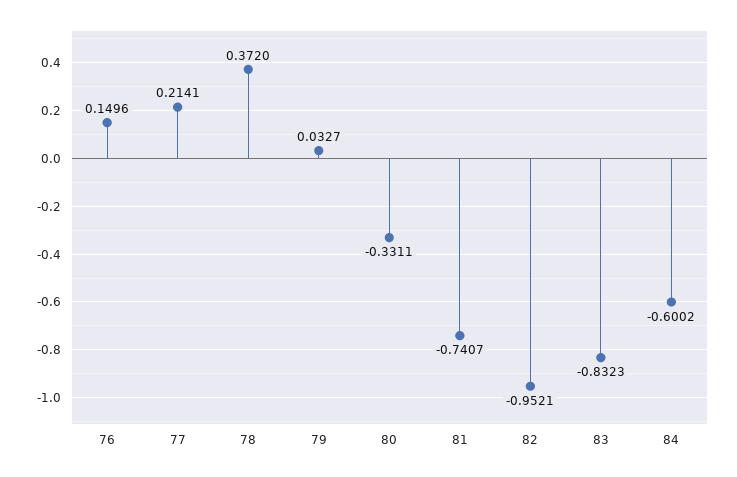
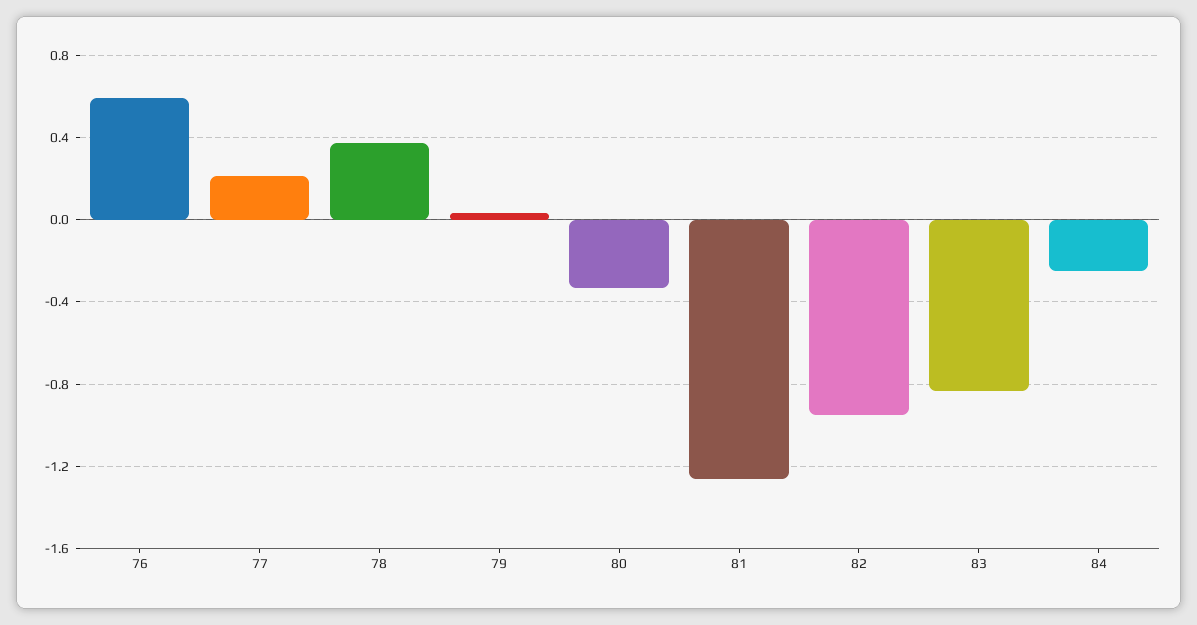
  {
-   "76": 0.1496,
+   "76": 0.6,
    "77": 0.2141,
    "78": 0.372,
    "79": 0.0327,
    "80": -0.3311,
-   "81": -0.7407,
+   "81": -1.25,
    "82": -0.9521,
    "83": -0.8323,
-   "84": -0.6002
+   "84": -0.25
  }

